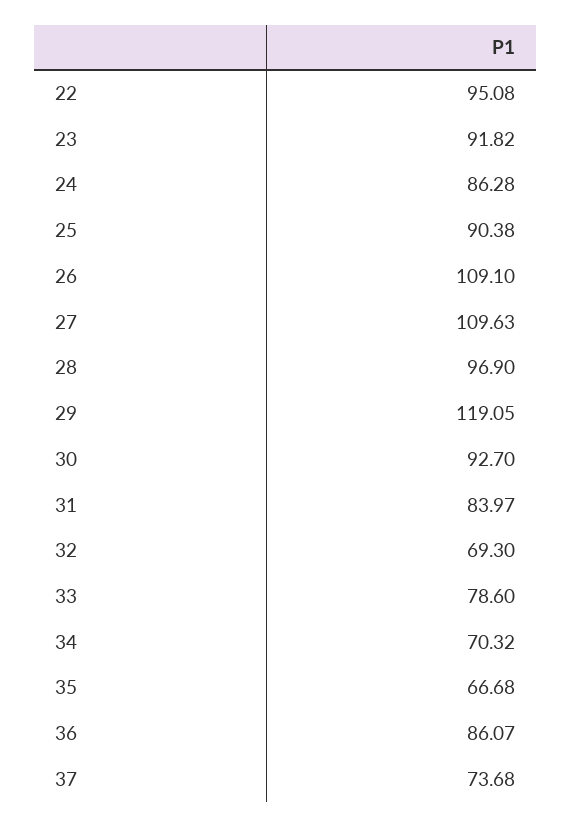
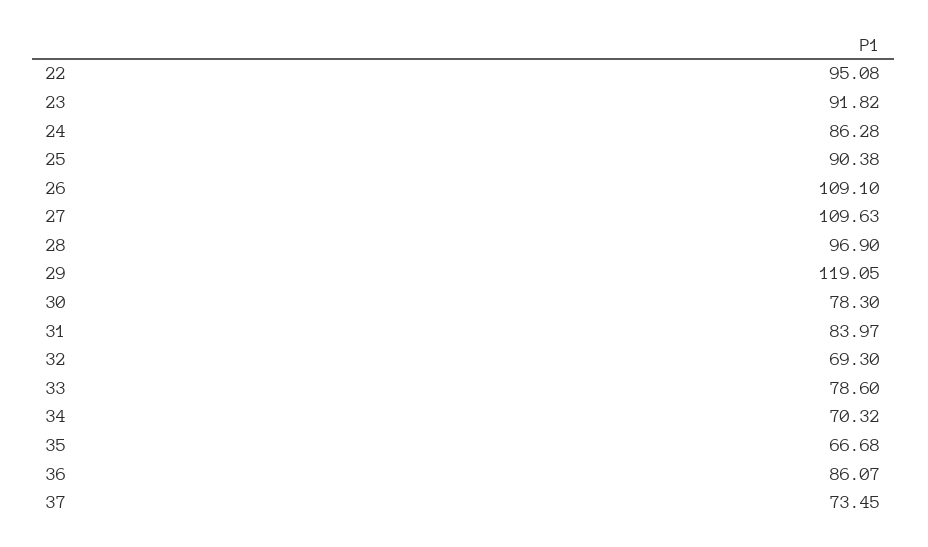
  {
    "22": 95.08,
    "23": 91.82,
    "24": 86.28,
    "25": 90.38,
    "26": 109.1,
    "27": 109.63,
    "28": 96.9,
    "29": 119.05,
-   "30": 92.7,
+   "30": 78.3,
    "31": 83.97,
    "32": 69.3,
    "33": 78.6,
    "34": 70.32,
    "35": 66.68,
    "36": 86.07,
-   "37": 73.68
+   "37": 73.45
  }

